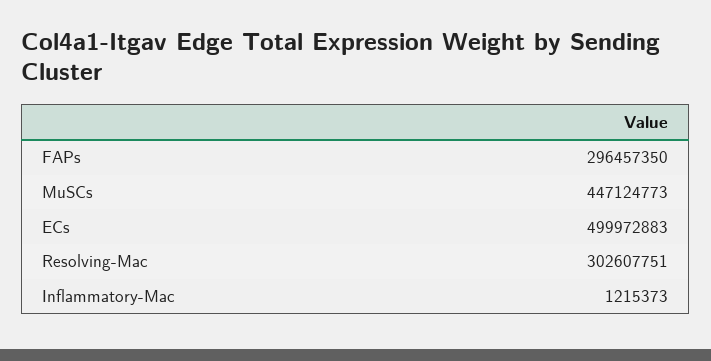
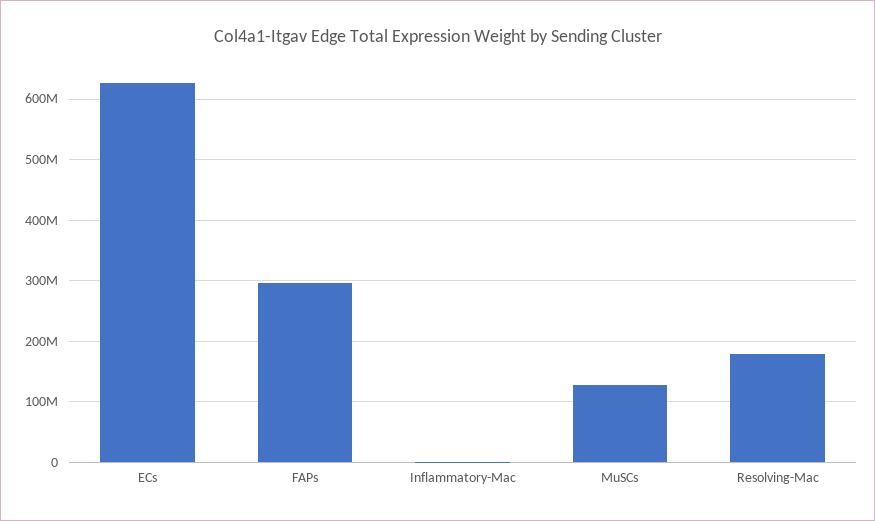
  {
    "FAPs": 296457350,
-   "MuSCs": 447124773,
+   "MuSCs": 130000000,
-   "ECs": 499972883,
+   "ECs": 630000000,
-   "Resolving-Mac": 302607751,
+   "Resolving-Mac": 180000000,
    "Inflammatory-Mac": 1215373
  }

